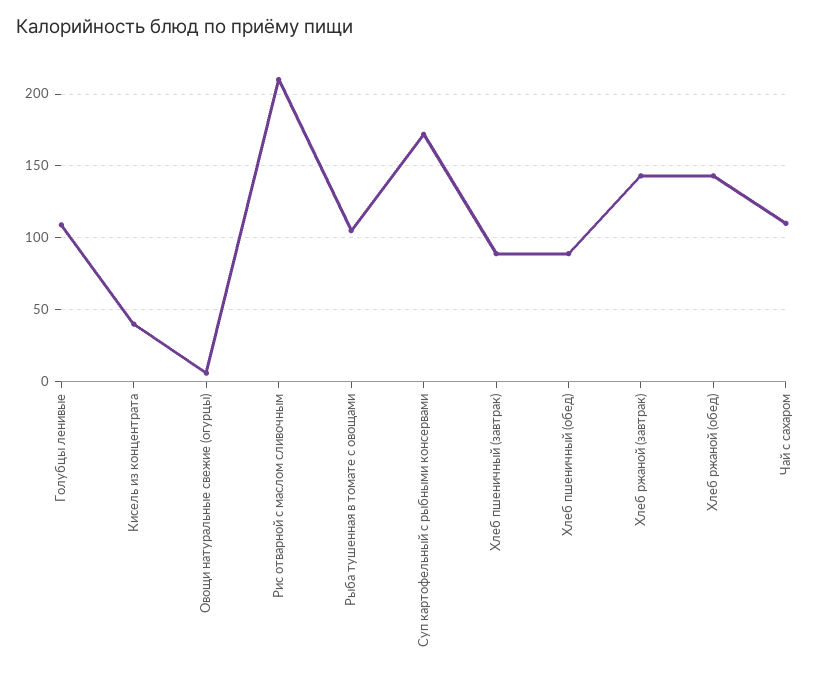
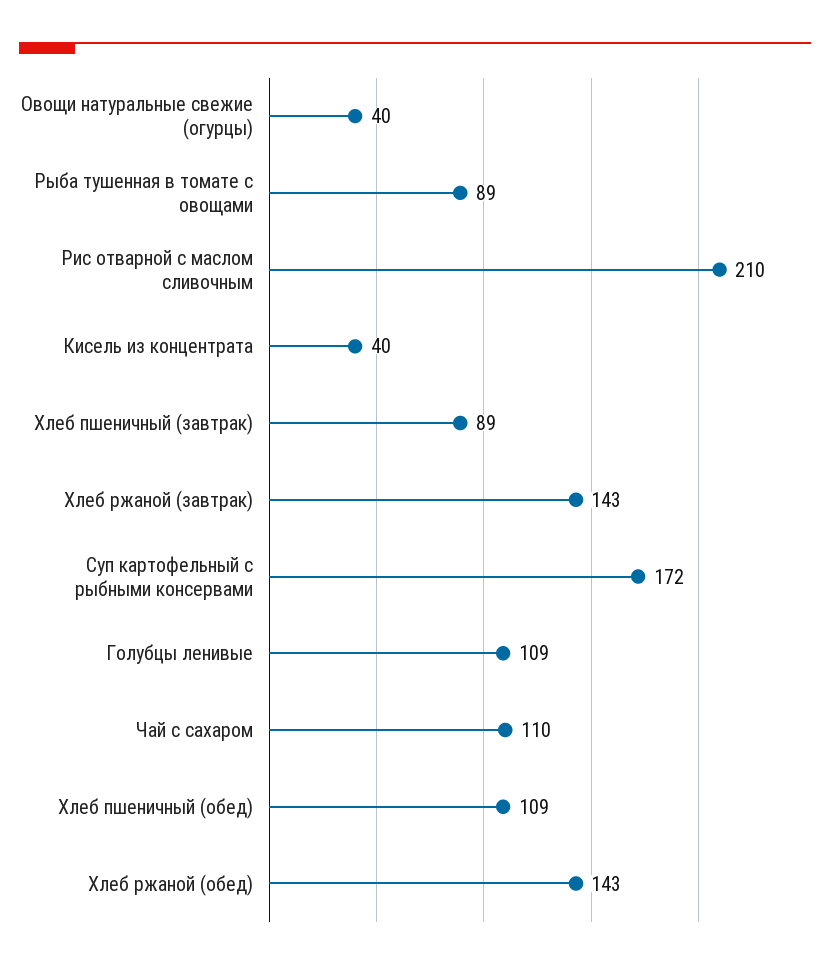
  {
    "Голубцы ленивые": 109,
    "Кисель из концентрата": 40,
-   "Овощи натуральные свежие (огурцы)": 5,
+   "Овощи натуральные свежие (огурцы)": 40,
    "Рис отварной с маслом сливочным": 210,
-   "Рыба тушенная в томате с овощами": 105,
+   "Рыба тушенная в томате с овощами": 89,
    "Суп картофельный с рыбными консервами": 172,
    "Хлеб пшеничный (завтрак)": 89,
-   "Хлеб пшеничный (обед)": 90,
+   "Хлеб пшеничный (обед)": 109,
    "Хлеб ржаной (завтрак)": 143,
    "Хлеб ржаной (обед)": 143,
    "Чай с сахаром": 110
  }

